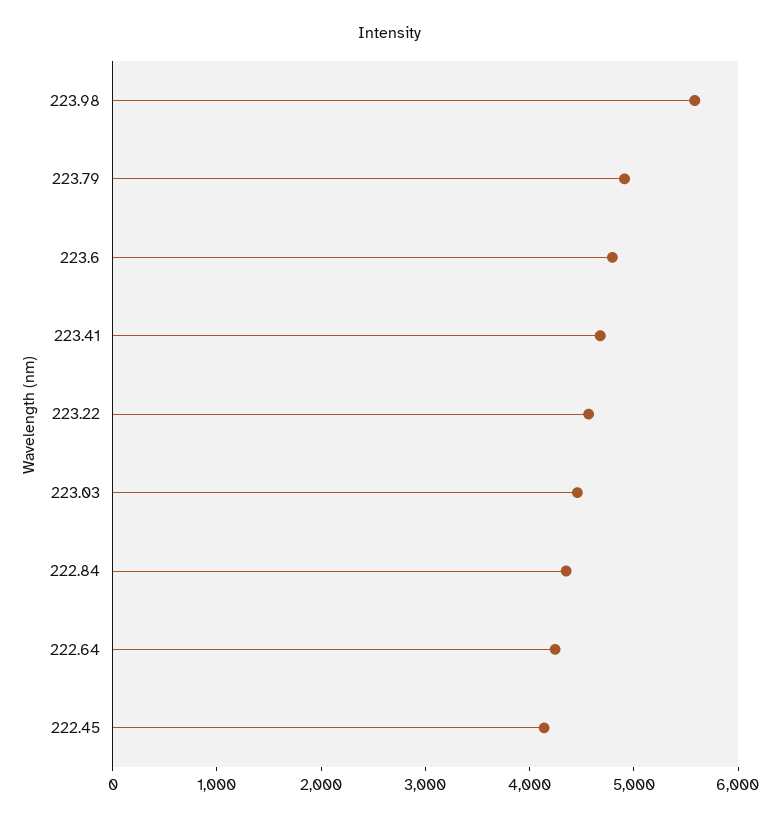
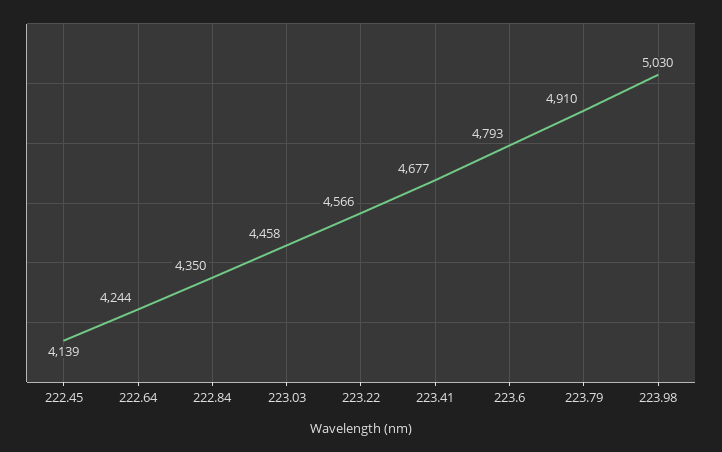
  {
-   "223.98": 5600,
+   "223.98": 5030,
    "223.79": 4910,
    "223.6": 4793,
    "223.41": 4677,
    "223.22": 4566,
    "223.03": 4458,
    "222.84": 4350,
    "222.64": 4244,
    "222.45": 4139
  }

